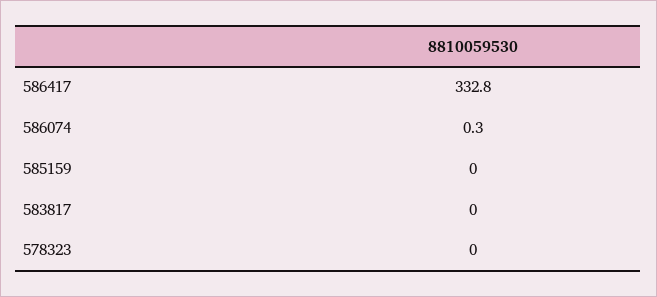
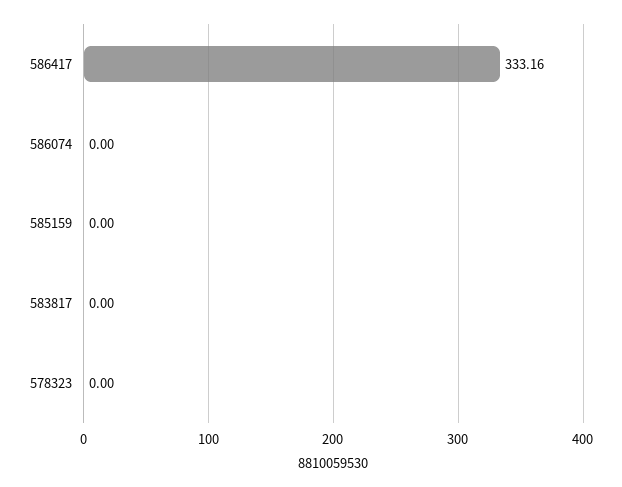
  {
-   "586417": 332.8,
+   "586417": 333.16,
-   "586074": 0.3,
+   "586074": 0,
    "585159": 0,
    "583817": 0,
    "578323": 0
  }

